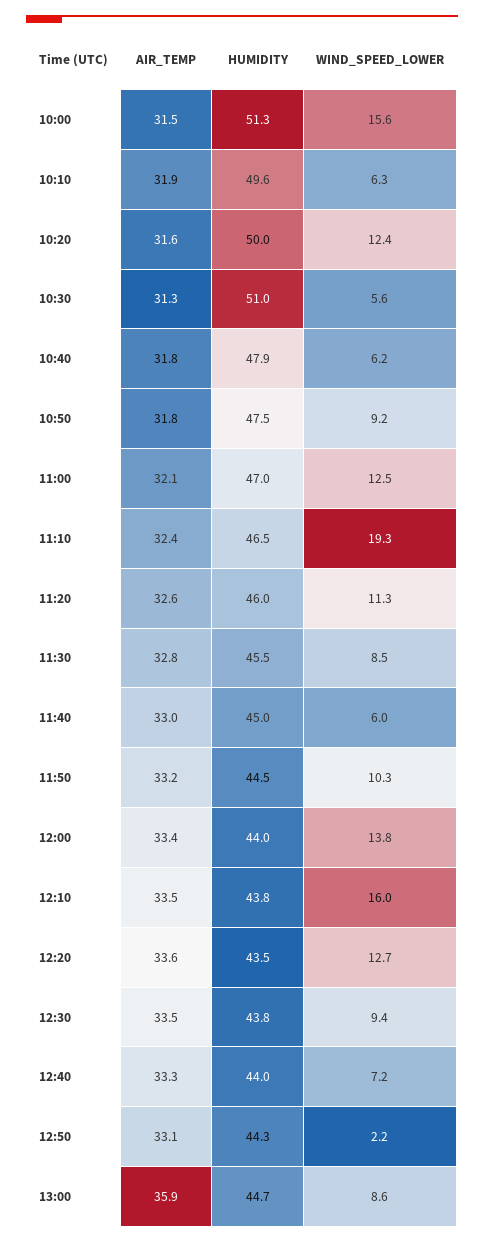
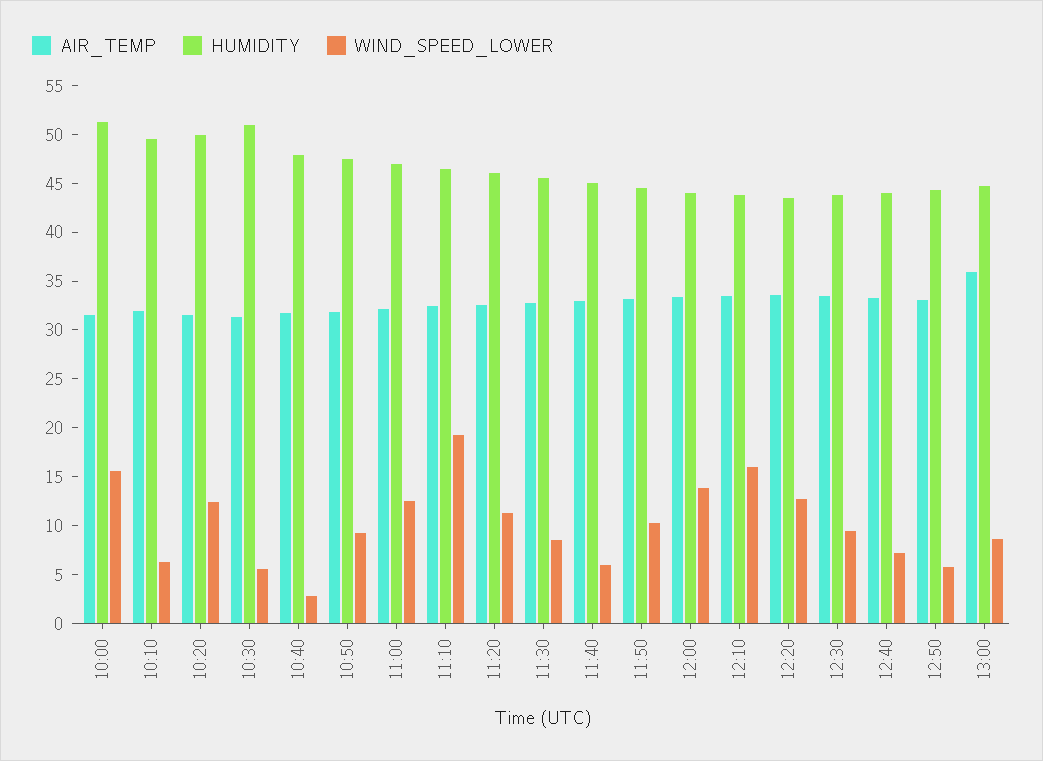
  {
    "AIR_TEMP": {
      "10:00": 31.5,
      "10:10": 31.9,
      "10:20": 31.6,
      "10:30": 31.3,
      "10:40": 31.8,
      "10:50": 31.8,
      "11:00": 32.1,
      "11:10": 32.4,
      "11:20": 32.6,
      "11:30": 32.8,
      "11:40": 33,
      "11:50": 33.2,
      "12:00": 33.4,
      "12:10": 33.5,
      "12:20": 33.6,
      "12:30": 33.5,
      "12:40": 33.3,
      "12:50": 33.1,
      "13:00": 35.9
    },
    "HUMIDITY": {
      "10:00": 51.3,
      "10:10": 49.6,
      "10:20": 50,
      "10:30": 51,
      "10:40": 47.9,
      "10:50": 47.5,
      "11:00": 47,
      "11:10": 46.5,
      "11:20": 46,
      "11:30": 45.5,
      "11:40": 45,
      "11:50": 44.5,
      "12:00": 44,
      "12:10": 43.8,
      "12:20": 43.5,
      "12:30": 43.8,
      "12:40": 44,
      "12:50": 44.3,
      "13:00": 44.7
    },
    "WIND_SPEED_LOWER": {
      "10:00": 15.6,
      "10:10": 6.3,
      "10:20": 12.4,
      "10:30": 5.6,
-     "10:40": 6.2,
+     "10:40": 3,
      "10:50": 9.2,
      "11:00": 12.5,
      "11:10": 19.3,
      "11:20": 11.3,
      "11:30": 8.5,
      "11:40": 6,
      "11:50": 10.3,
      "12:00": 13.8,
      "12:10": 16,
      "12:20": 12.7,
      "12:30": 9.4,
      "12:40": 7.2,
-     "12:50": 2.2,
+     "12:50": 6,
      "13:00": 8.6
    }
  }

